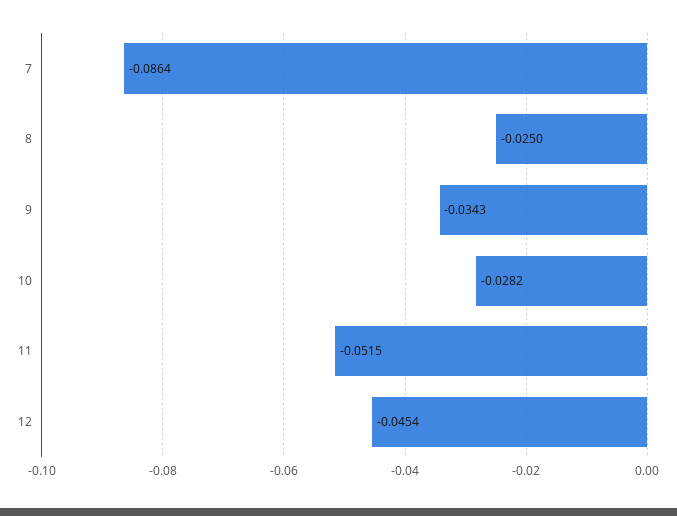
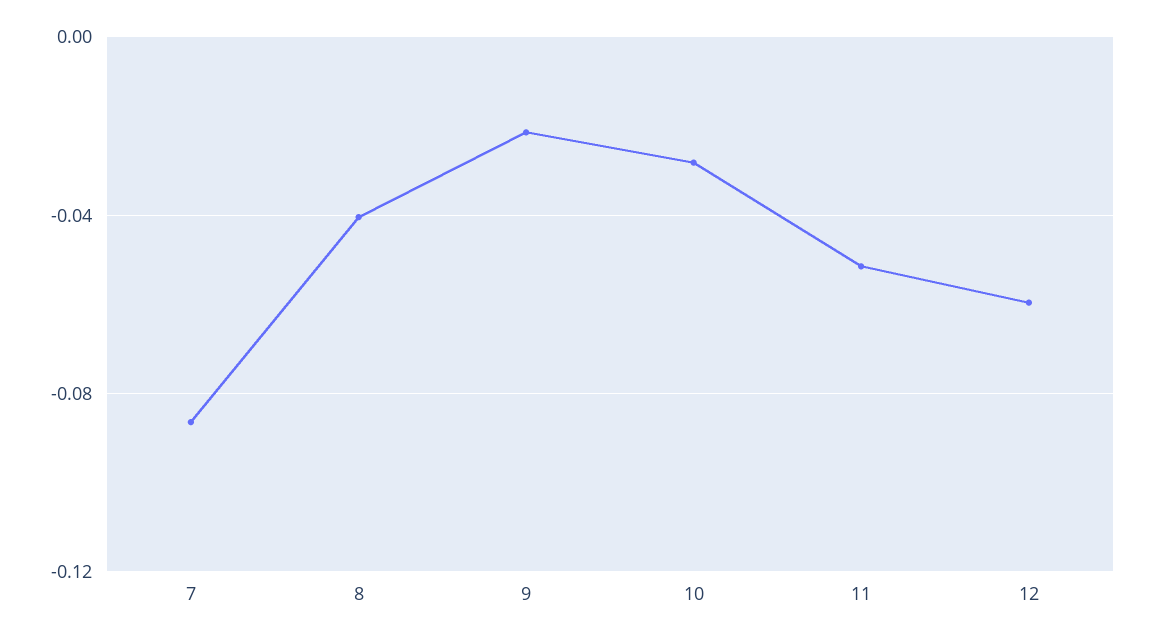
  {
    "7": -0.0864,
-   "8": -0.025,
+   "8": -0.04,
-   "9": -0.0343,
+   "9": -0.02,
    "10": -0.0282,
    "11": -0.0515,
-   "12": -0.0454
+   "12": -0.06
  }

